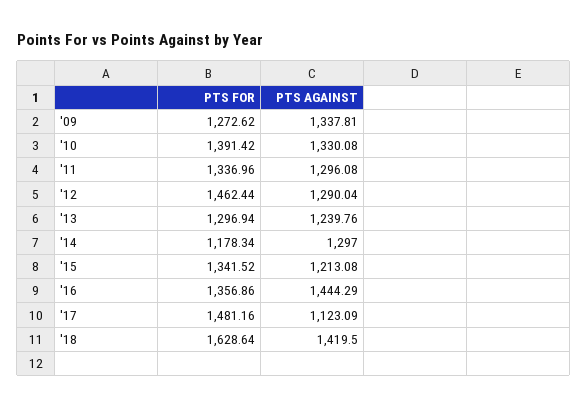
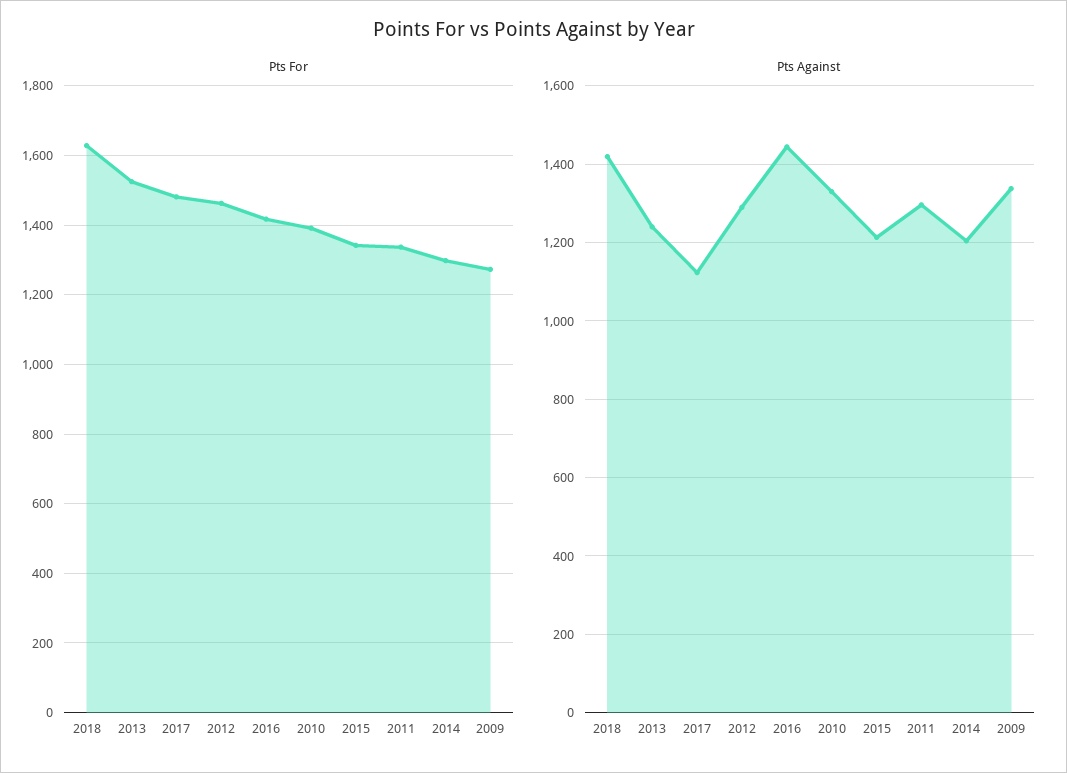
  {
    "PTS FOR": {
      "'09": 1272.62,
      "'10": 1391.42,
      "'11": 1336.96,
      "'12": 1462.44,
-     "'13": 1296.94,
+     "'13": 1520,
-     "'14": 1178.34,
+     "'14": 1300,
      "'15": 1341.52,
-     "'16": 1356.86,
+     "'16": 1420,
      "'17": 1481.16,
      "'18": 1628.64
    },
    "PTS AGAINST": {
      "'09": 1337.81,
      "'10": 1330.08,
      "'11": 1296.08,
      "'12": 1290.04,
      "'13": 1239.76,
-     "'14": 1297,
+     "'14": 1200,
      "'15": 1213.08,
      "'16": 1444.29,
      "'17": 1123.09,
      "'18": 1419.5
    }
  }

